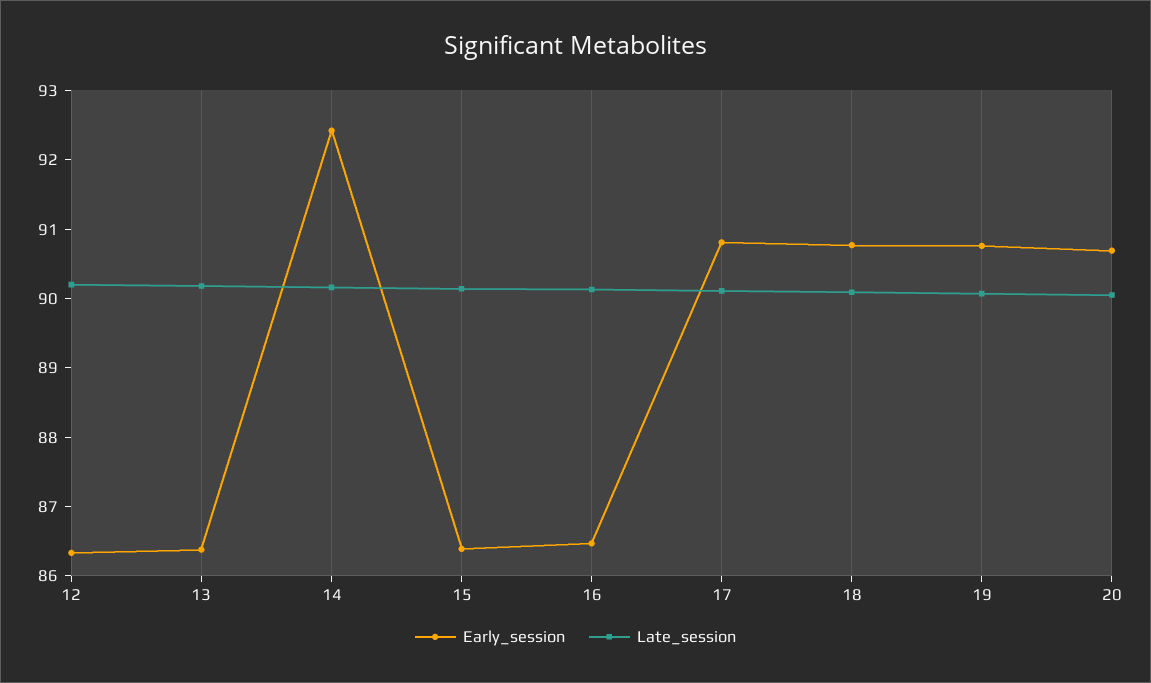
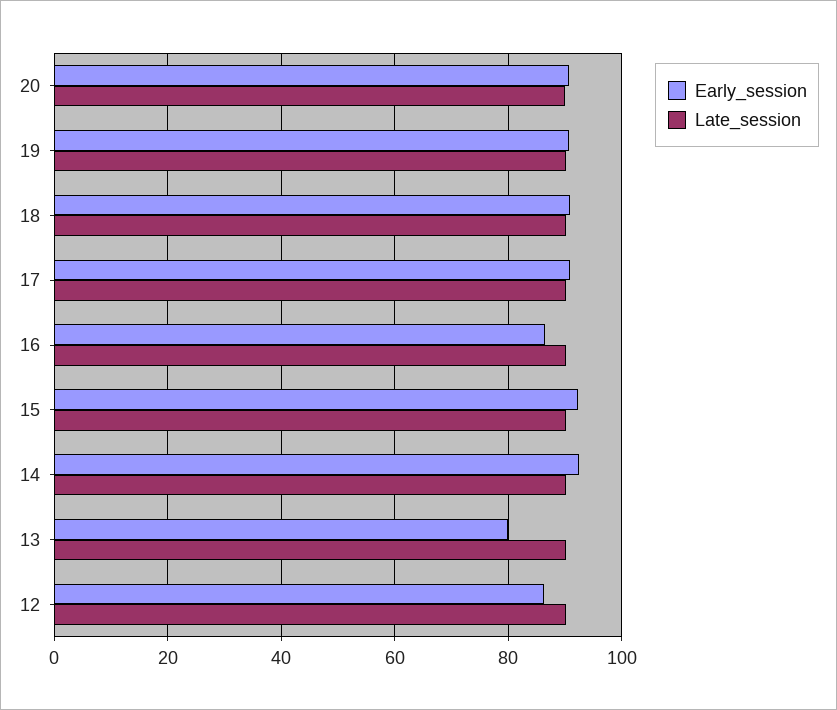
  {
    "Early_session": {
      "12": 86.4,
-     "13": 86.4,
+     "13": 80,
      "14": 92.4,
-     "15": 86.4,
+     "15": 92,
      "16": 86.4,
      "17": 90.8,
      "18": 90.8,
      "19": 90.8,
      "20": 90.6
    },
    "Late_session": {
      "12": 90.2,
      "13": 90.2,
      "14": 90.2,
      "15": 90.2,
      "16": 90.2,
      "17": 90.2,
      "18": 90,
      "19": 90,
      "20": 90
    }
  }

